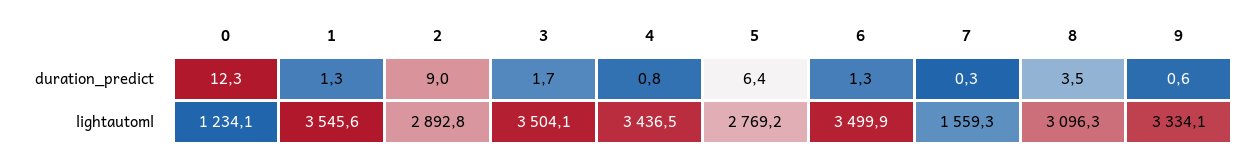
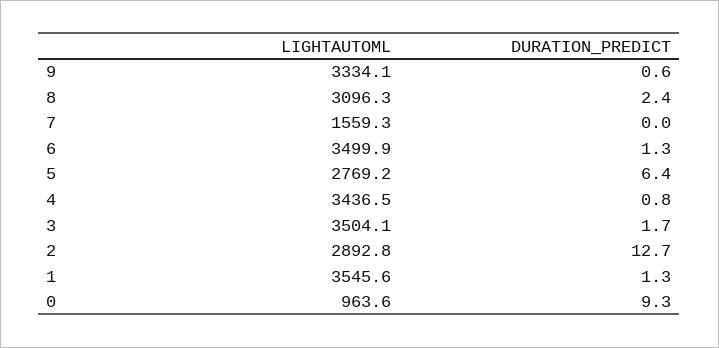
  {
    "0": {
-     "duration_predict": 12.3,
+     "duration_predict": 9.3,
-     "lightautoml": 1234.1
+     "lightautoml": 963.6
    },
    "1": {
      "duration_predict": 1.3,
      "lightautoml": 3545.6
    },
    "2": {
-     "duration_predict": 9,
+     "duration_predict": 12.7,
      "lightautoml": 2892.8
    },
    "3": {
      "duration_predict": 1.7,
      "lightautoml": 3504.1
    },
    "4": {
      "duration_predict": 0.8,
      "lightautoml": 3436.5
    },
    "5": {
      "duration_predict": 6.4,
      "lightautoml": 2769.2
    },
    "6": {
      "duration_predict": 1.3,
      "lightautoml": 3499.9
    },
    "7": {
-     "duration_predict": 0.3,
+     "duration_predict": 0,
      "lightautoml": 1559.3
    },
    "8": {
-     "duration_predict": 3.5,
+     "duration_predict": 2.4,
      "lightautoml": 3096.3
    },
    "9": {
      "duration_predict": 0.6,
      "lightautoml": 3334.1
    }
  }

